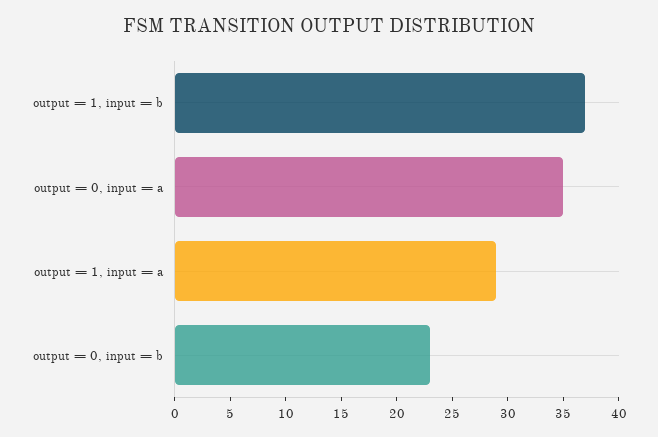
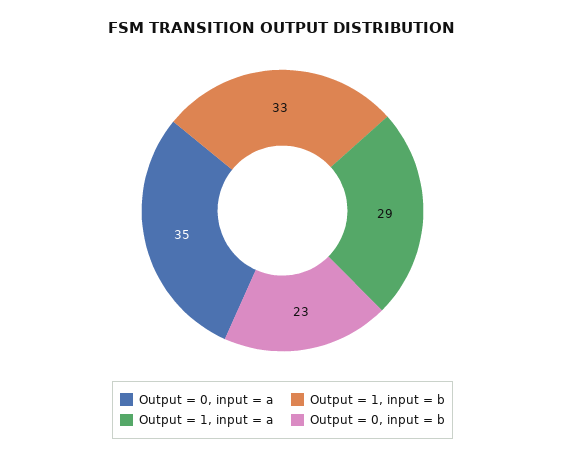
  {
-   "output = 1, input = b": 37,
+   "output = 1, input = b": 33,
    "output = 0, input = a": 35,
    "output = 1, input = a": 29,
    "output = 0, input = b": 23
  }

